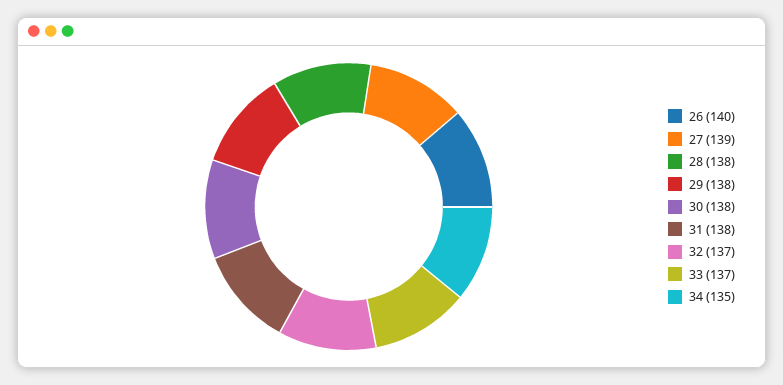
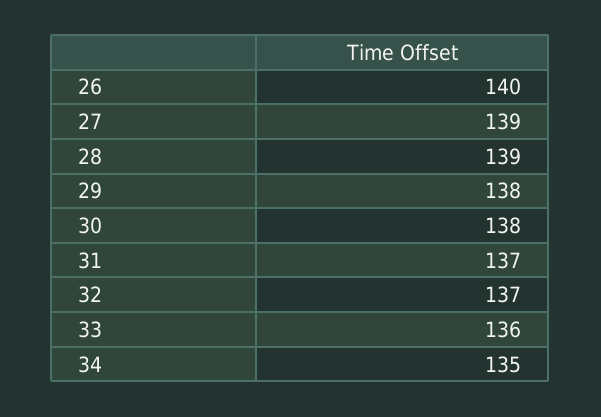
  {
    "26": 140,
    "27": 139,
-   "28": 138,
+   "28": 139,
    "29": 138,
    "30": 138,
-   "31": 138,
+   "31": 137,
    "32": 137,
-   "33": 137,
+   "33": 136,
    "34": 135
  }

